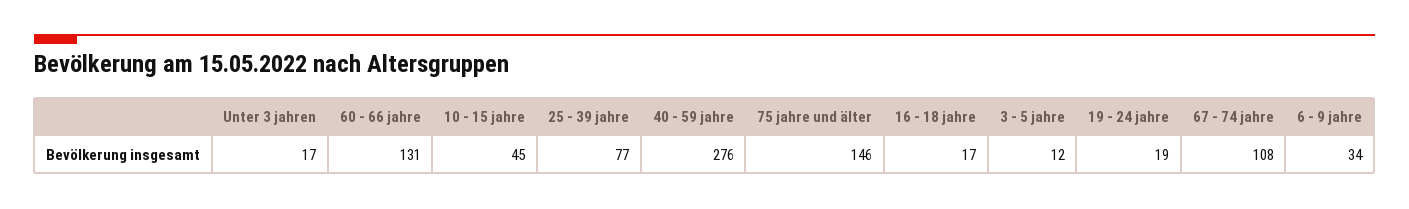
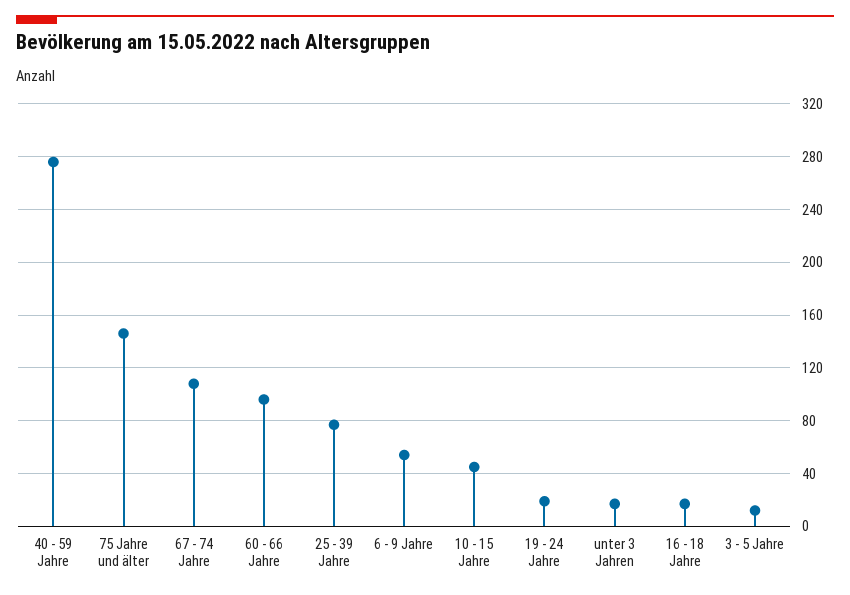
  {
    "Unter 3 jahren": 17,
-   "60 - 66 jahre": 131,
+   "60 - 66 jahre": 95,
    "10 - 15 jahre": 45,
    "25 - 39 jahre": 77,
    "40 - 59 jahre": 276,
    "75 jahre und älter": 146,
    "16 - 18 jahre": 17,
    "3 - 5 jahre": 12,
    "19 - 24 jahre": 19,
    "67 - 74 jahre": 108,
-   "6 - 9 jahre": 34
+   "6 - 9 jahre": 55
  }

